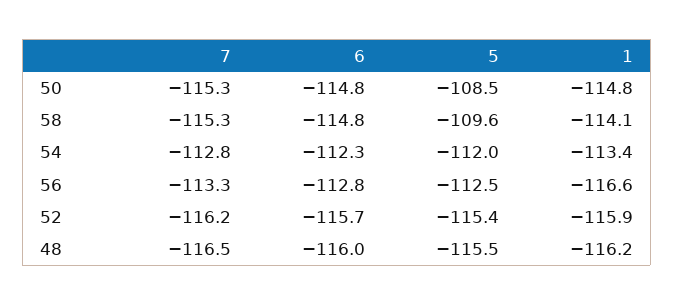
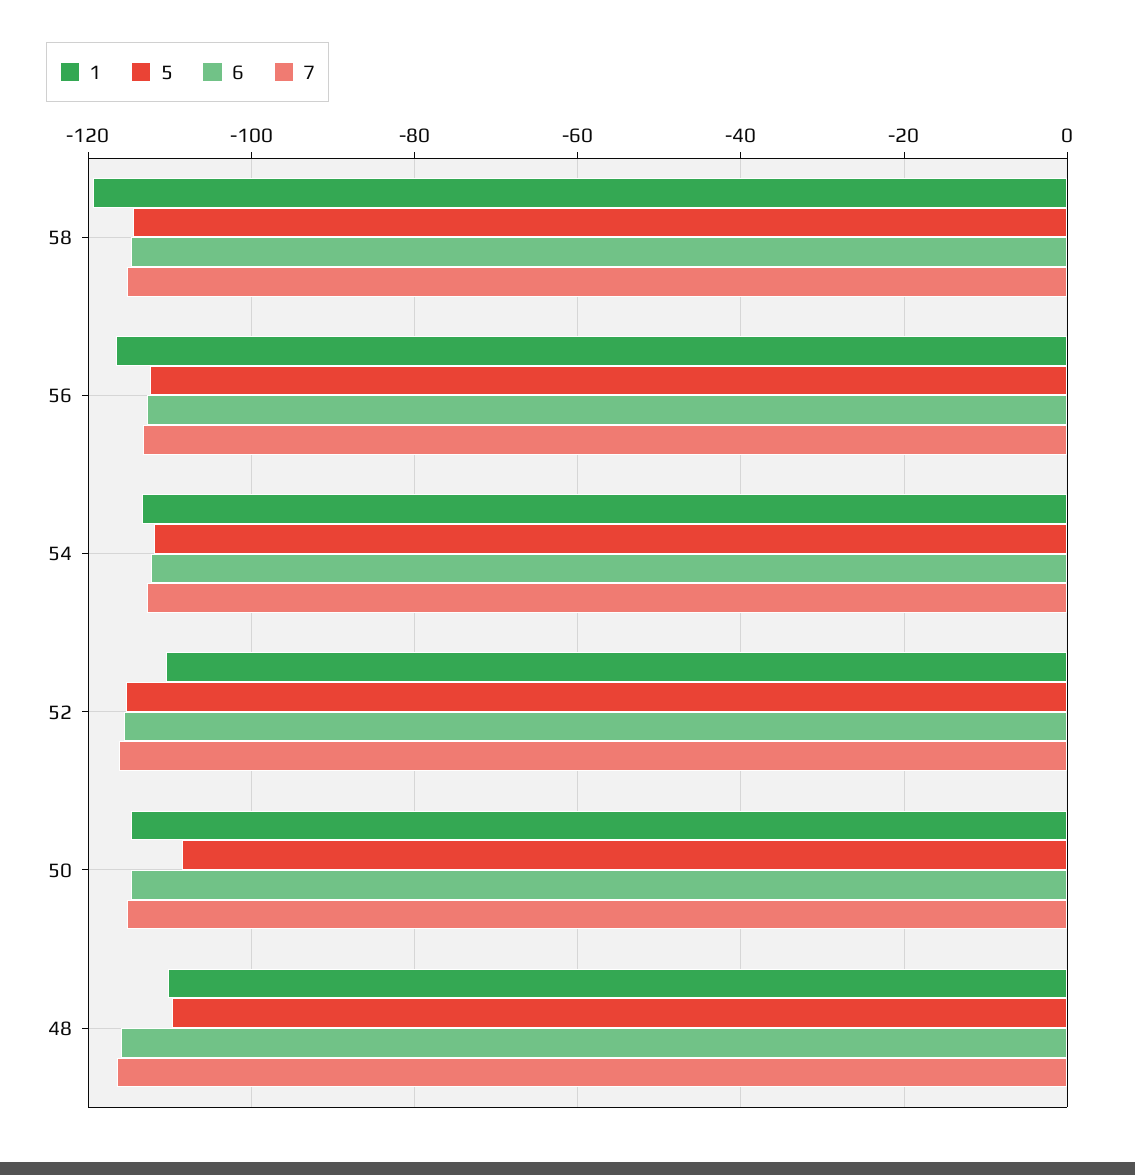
  {
    "7": {
      "50": -115.3,
      "58": -115.3,
      "54": -112.8,
      "56": -113.3,
      "52": -116.2,
      "48": -116.5
    },
    "6": {
      "50": -114.8,
      "58": -114.8,
      "54": -112.3,
      "56": -112.8,
      "52": -115.7,
      "48": -116
    },
    "5": {
      "50": -108.5,
-     "58": -109.6,
+     "58": -114,
      "54": -112,
      "56": -112.5,
      "52": -115.4,
-     "48": -115.5
+     "48": -110
    },
    "1": {
      "50": -114.8,
-     "58": -114.1,
+     "58": -120,
      "54": -113.4,
      "56": -116.6,
-     "52": -115.9,
+     "52": -110,
-     "48": -116.2
+     "48": -110
    }
  }

